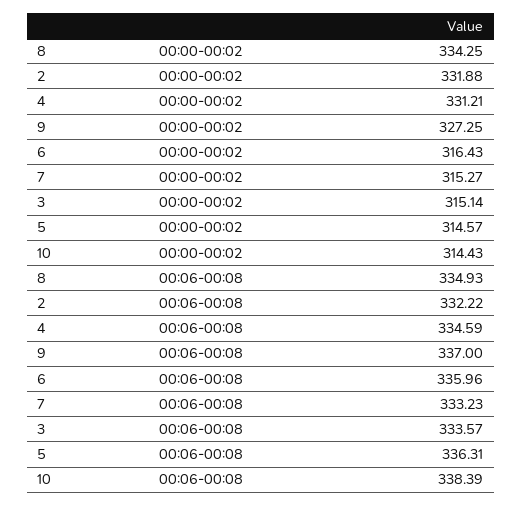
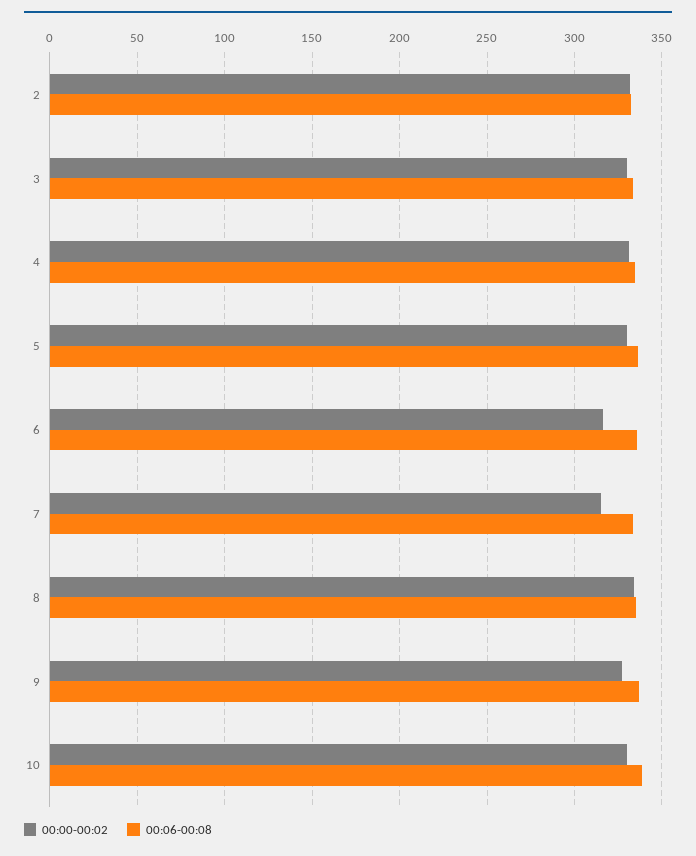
  {
    "00:00-00:02": {
      "8": 334.25,
      "2": 331.88,
      "4": 331.21,
      "9": 327.25,
      "6": 316.43,
      "7": 315.27,
-     "3": 315.14,
+     "3": 330,
-     "5": 314.57,
+     "5": 330,
-     "10": 314.43
+     "10": 330
    },
    "00:06-00:08": {
      "8": 334.93,
      "2": 332.22,
      "4": 334.59,
      "9": 337,
      "6": 335.96,
      "7": 333.23,
      "3": 333.57,
      "5": 336.31,
      "10": 338.39
    }
  }

